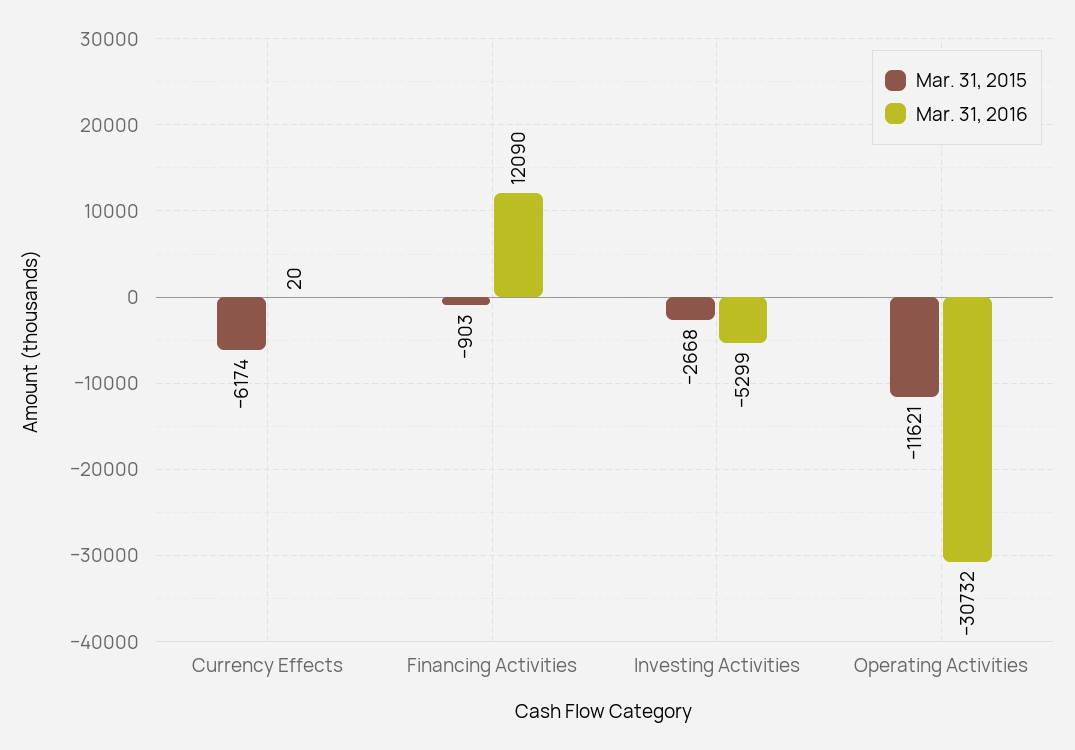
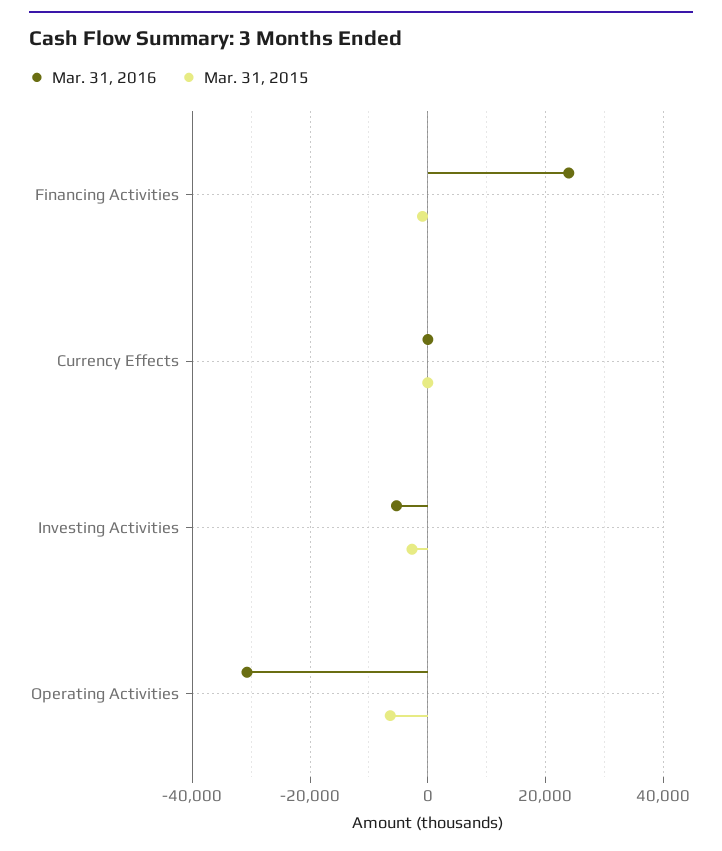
  {
    "Mar. 31, 2015": {
-     "Currency Effects": -6174,
+     "Currency Effects": 0,
      "Financing Activities": -903,
      "Investing Activities": -2668,
-     "Operating Activities": -11621
+     "Operating Activities": -6000
    },
    "Mar. 31, 2016": {
      "Currency Effects": 20,
-     "Financing Activities": 12090,
+     "Financing Activities": 24000,
      "Investing Activities": -5299,
      "Operating Activities": -30732
    }
  }

